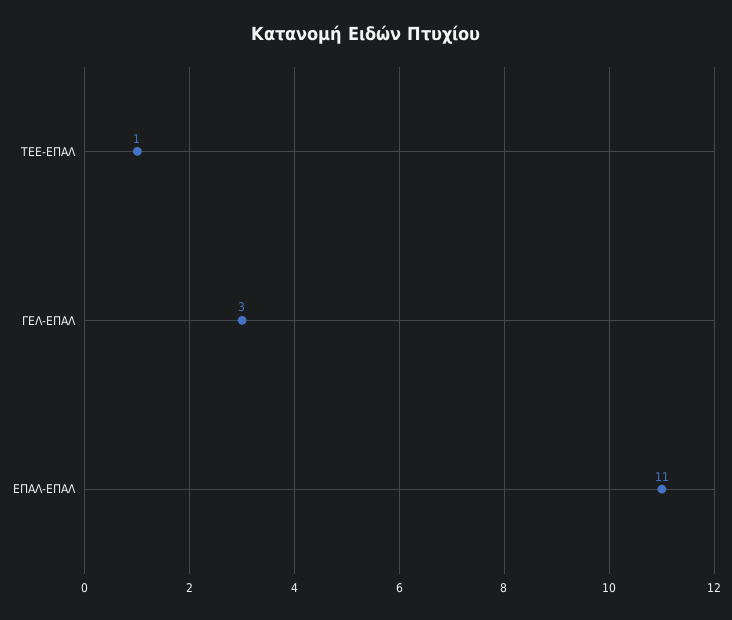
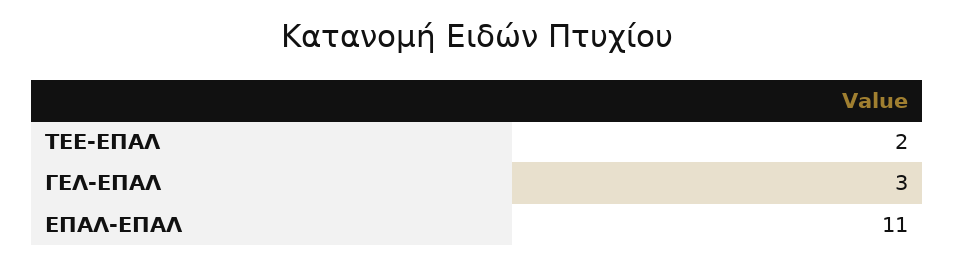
  {
-   "ΤΕΕ-ΕΠΑΛ": 1,
+   "ΤΕΕ-ΕΠΑΛ": 2,
    "ΓΕΛ-ΕΠΑΛ": 3,
    "ΕΠΑΛ-ΕΠΑΛ": 11
  }

